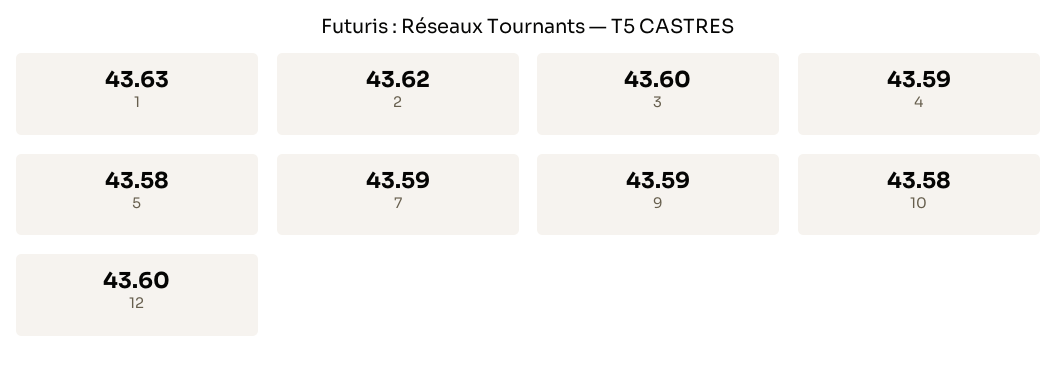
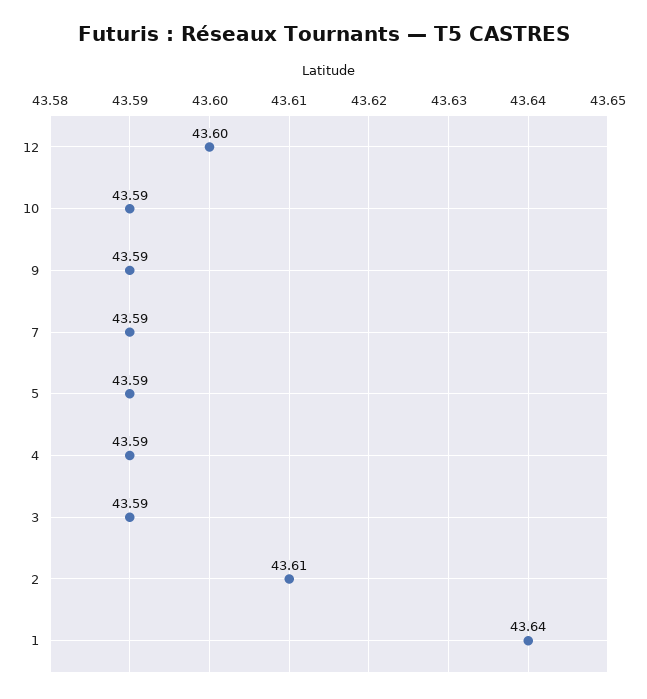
  {
-   "1": 43.63,
+   "1": 43.64,
-   "2": 43.62,
+   "2": 43.61,
-   "3": 43.6,
+   "3": 43.59,
    "4": 43.59,
-   "5": 43.58,
+   "5": 43.59,
    "7": 43.59,
    "9": 43.59,
-   "10": 43.58,
+   "10": 43.59,
    "12": 43.6
  }

